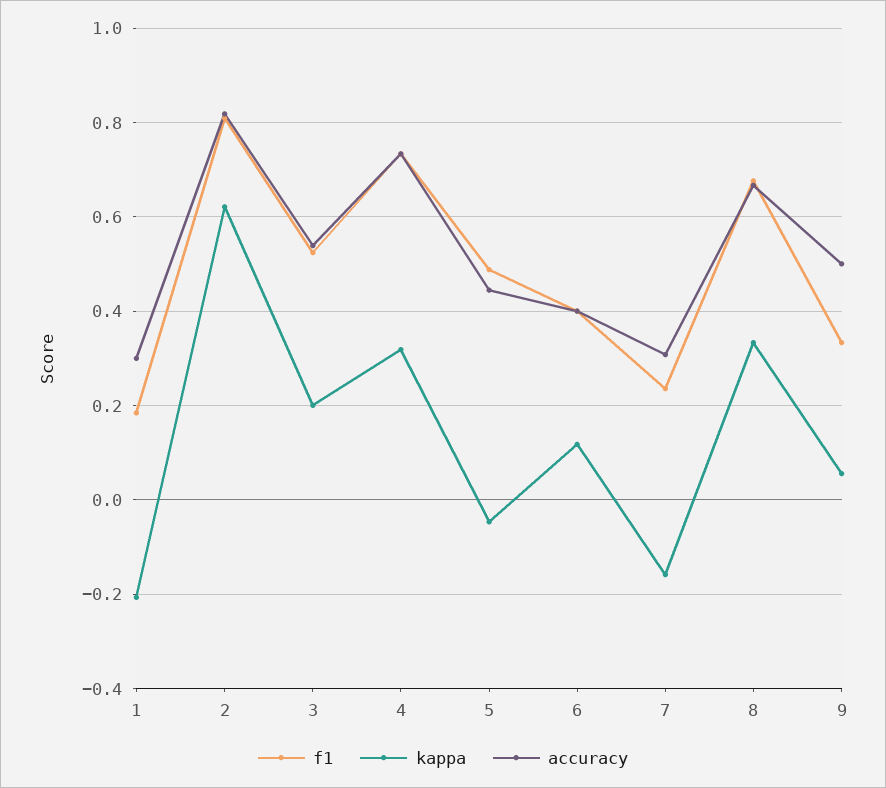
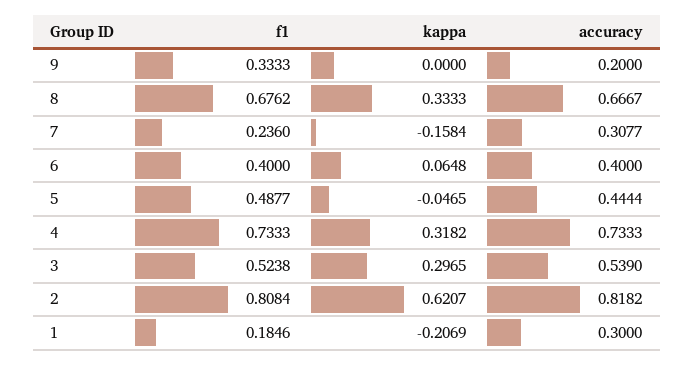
  {
    "f1": {
      "1": 0.1846,
      "2": 0.8084,
      "3": 0.5238,
      "4": 0.7333,
      "5": 0.4877,
      "6": 0.4,
      "7": 0.236,
      "8": 0.6762,
      "9": 0.3333
    },
    "kappa": {
      "1": -0.2069,
      "2": 0.6207,
-     "3": 0.2,
+     "3": 0.2965,
      "4": 0.3182,
      "5": -0.0465,
-     "6": 0.12,
+     "6": 0.0648,
      "7": -0.1584,
      "8": 0.3333,
-     "9": 0.06
+     "9": 0
    },
    "accuracy": {
      "1": 0.3,
      "2": 0.8182,
      "3": 0.539,
      "4": 0.7333,
      "5": 0.4444,
      "6": 0.4,
      "7": 0.3077,
      "8": 0.6667,
-     "9": 0.5
+     "9": 0.2
    }
  }

